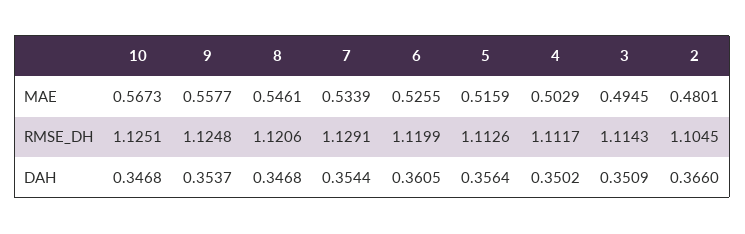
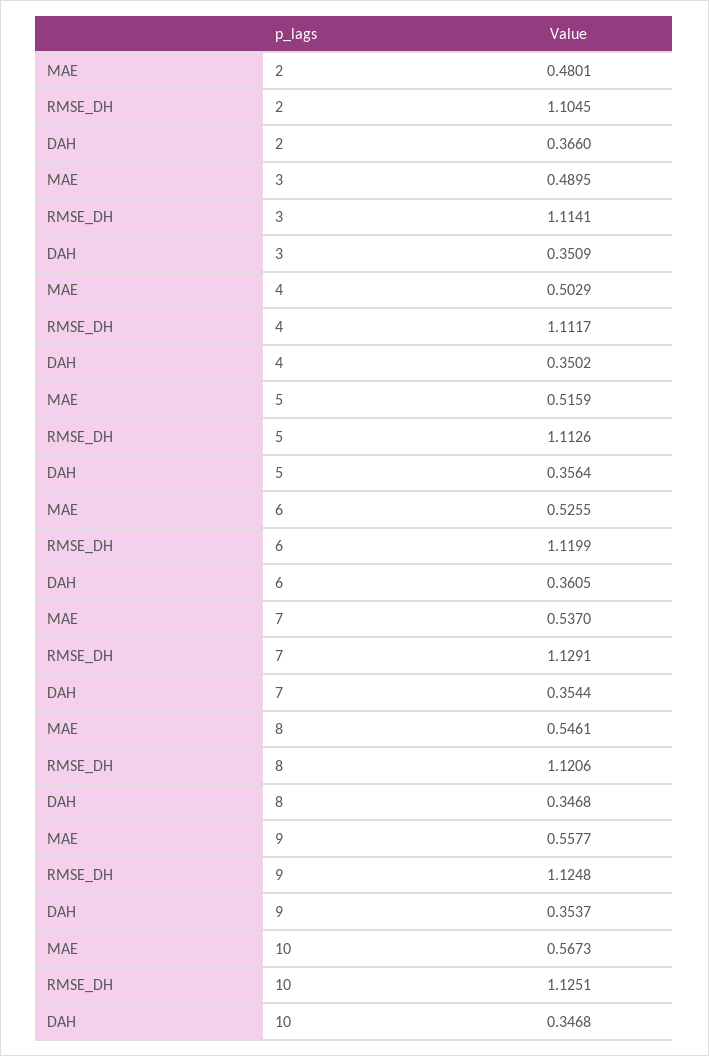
  {
    "10": {
      "MAE": 0.5673,
      "RMSE_DH": 1.1251,
      "DAH": 0.3468
    },
    "9": {
      "MAE": 0.5577,
      "RMSE_DH": 1.1248,
      "DAH": 0.3537
    },
    "8": {
      "MAE": 0.5461,
      "RMSE_DH": 1.1206,
      "DAH": 0.3468
    },
    "7": {
-     "MAE": 0.5339,
+     "MAE": 0.537,
      "RMSE_DH": 1.1291,
      "DAH": 0.3544
    },
    "6": {
      "MAE": 0.5255,
      "RMSE_DH": 1.1199,
      "DAH": 0.3605
    },
    "5": {
      "MAE": 0.5159,
      "RMSE_DH": 1.1126,
      "DAH": 0.3564
    },
    "4": {
      "MAE": 0.5029,
      "RMSE_DH": 1.1117,
      "DAH": 0.3502
    },
    "3": {
-     "MAE": 0.4945,
+     "MAE": 0.4895,
-     "RMSE_DH": 1.1143,
+     "RMSE_DH": 1.1141,
      "DAH": 0.3509
    },
    "2": {
      "MAE": 0.4801,
      "RMSE_DH": 1.1045,
      "DAH": 0.366
    }
  }

